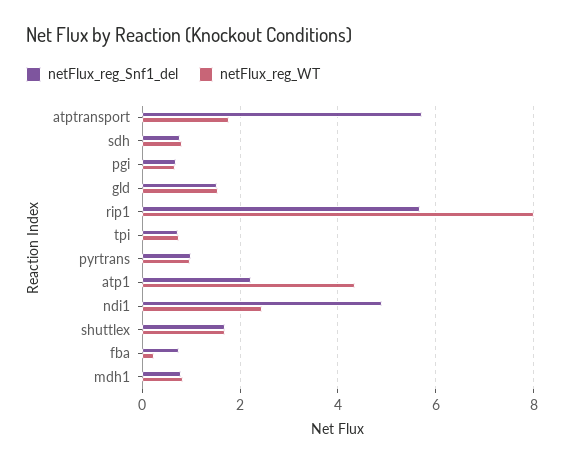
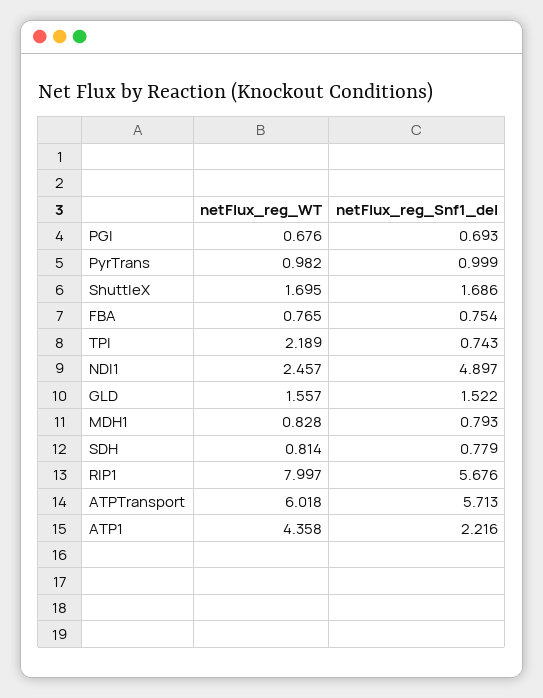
  {
    "netFlux_reg_Snf1_del": {
      "atptransport": 5.713,
      "sdh": 0.779,
      "pgi": 0.693,
      "gld": 1.522,
      "rip1": 5.676,
      "tpi": 0.743,
      "pyrtrans": 0.999,
      "atp1": 2.216,
      "ndi1": 4.897,
      "shuttlex": 1.686,
      "fba": 0.754,
      "mdh1": 0.793
    },
    "netFlux_reg_WT": {
-     "atptransport": 1.8,
+     "atptransport": 6.018,
      "sdh": 0.814,
      "pgi": 0.676,
      "gld": 1.557,
      "rip1": 7.997,
-     "tpi": 0.8,
+     "tpi": 2.189,
      "pyrtrans": 0.982,
      "atp1": 4.358,
      "ndi1": 2.457,
      "shuttlex": 1.695,
-     "fba": 0.2,
+     "fba": 0.765,
      "mdh1": 0.828
    }
  }

